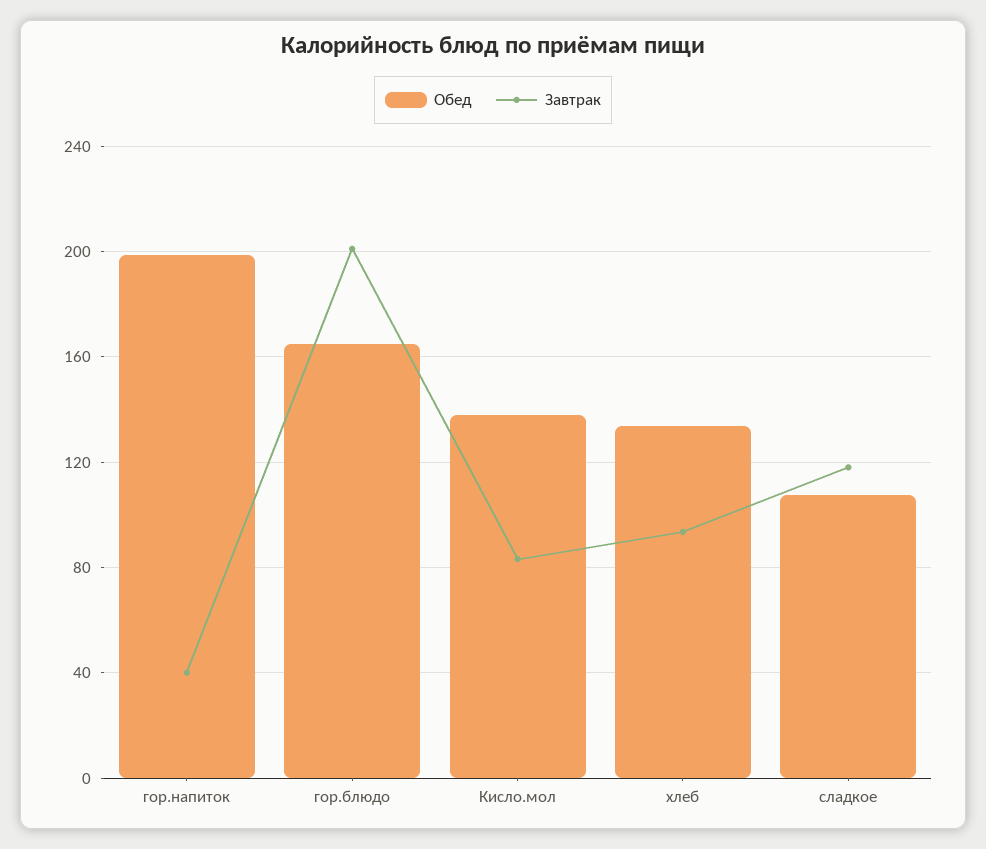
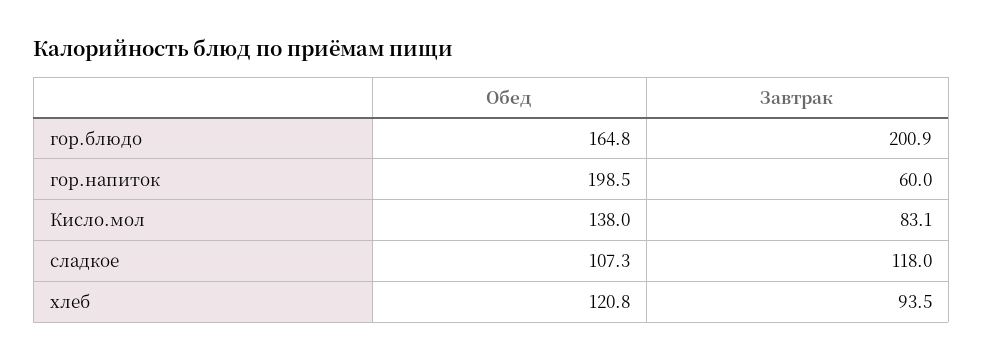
  {
    "Обед": {
      "гор.напиток": 198.5,
      "гор.блюдо": 164.8,
      "Кисло.мол": 138,
-     "хлеб": 135,
+     "хлеб": 120.8,
      "сладкое": 107.3
    },
    "Завтрак": {
-     "гор.напиток": 40,
+     "гор.напиток": 60,
      "гор.блюдо": 200.9,
      "Кисло.мол": 83.1,
      "хлеб": 93.5,
      "сладкое": 118
    }
  }

